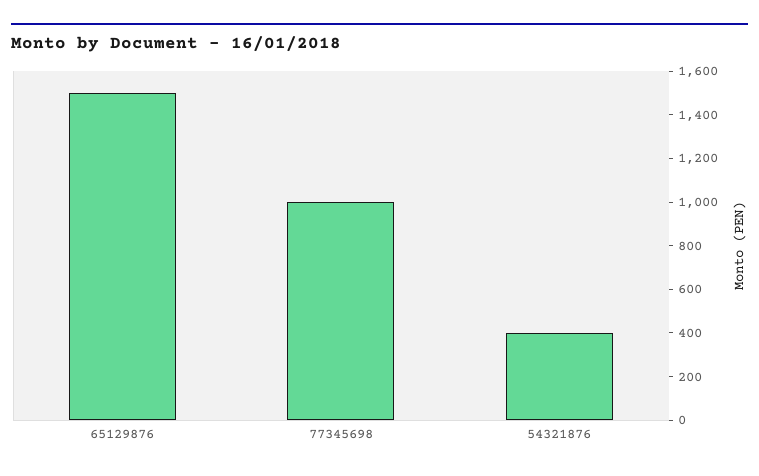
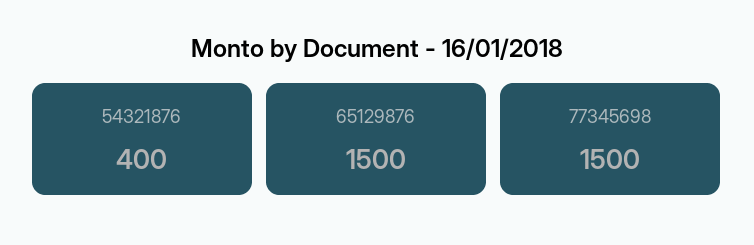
  {
    "65129876": 1500,
-   "77345698": 1000,
+   "77345698": 1500,
    "54321876": 400
  }

